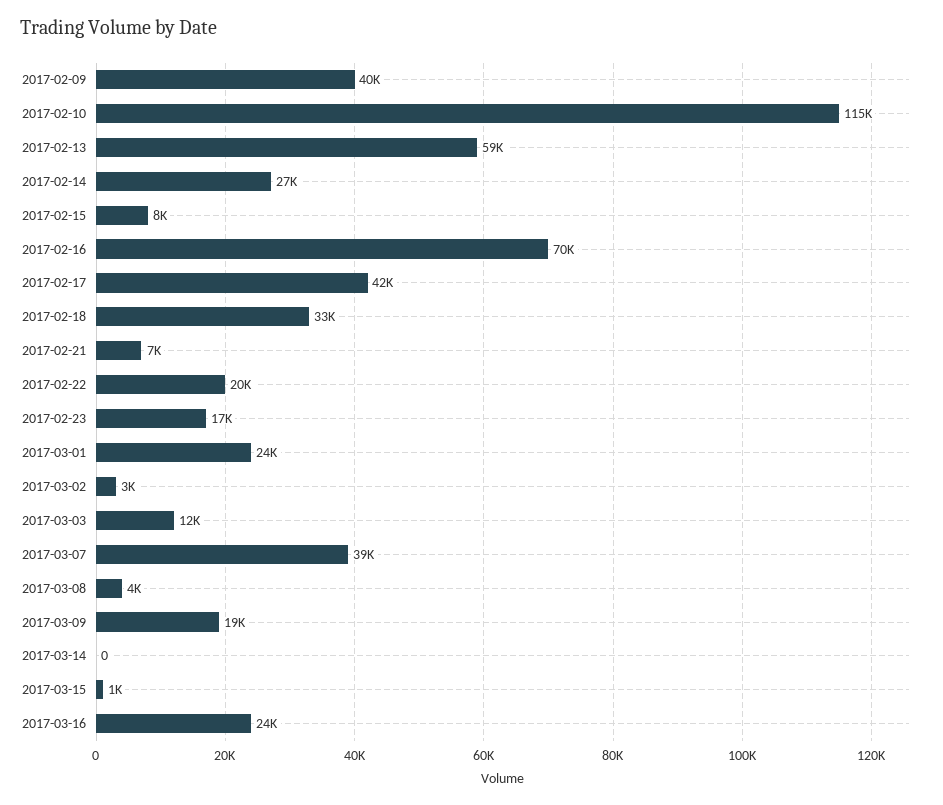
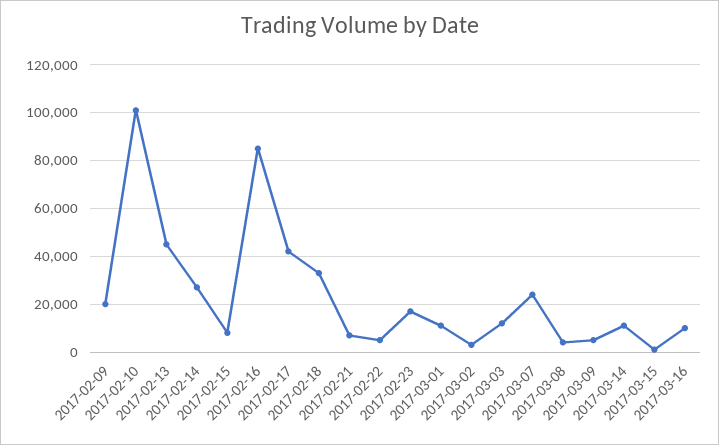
  {
-   "2017-02-09": 40000,
+   "2017-02-09": 20000,
-   "2017-02-10": 115000,
+   "2017-02-10": 100000,
-   "2017-02-13": 59000,
+   "2017-02-13": 45000,
    "2017-02-14": 27000,
    "2017-02-15": 8000,
-   "2017-02-16": 70000,
+   "2017-02-16": 85000,
    "2017-02-17": 42000,
    "2017-02-18": 33000,
    "2017-02-21": 7000,
-   "2017-02-22": 20000,
+   "2017-02-22": 5000,
    "2017-02-23": 17000,
-   "2017-03-01": 24000,
+   "2017-03-01": 10000,
    "2017-03-02": 3000,
    "2017-03-03": 12000,
-   "2017-03-07": 39000,
+   "2017-03-07": 25000,
    "2017-03-08": 4000,
-   "2017-03-09": 19000,
+   "2017-03-09": 5000,
-   "2017-03-14": 0,
+   "2017-03-14": 10000,
    "2017-03-15": 1000,
-   "2017-03-16": 24000
+   "2017-03-16": 10000
  }

